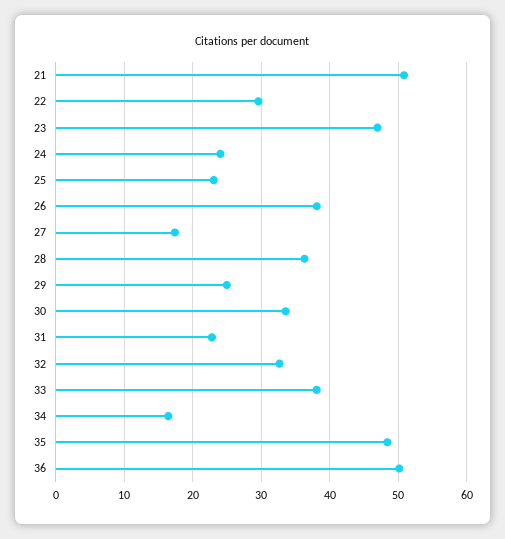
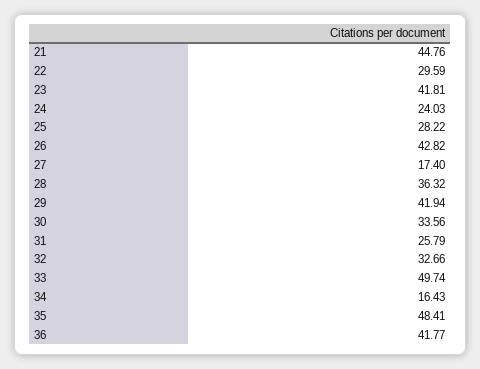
  {
-   "21": 51,
+   "21": 44.76,
    "22": 29.59,
-   "23": 47,
+   "23": 41.81,
    "24": 24.03,
-   "25": 23,
+   "25": 28.22,
-   "26": 38,
+   "26": 42.82,
    "27": 17.4,
    "28": 36.32,
-   "29": 25,
+   "29": 41.94,
    "30": 33.56,
-   "31": 23,
+   "31": 25.79,
    "32": 32.66,
-   "33": 38,
+   "33": 49.74,
    "34": 16.43,
    "35": 48.41,
-   "36": 50
+   "36": 41.77
  }

